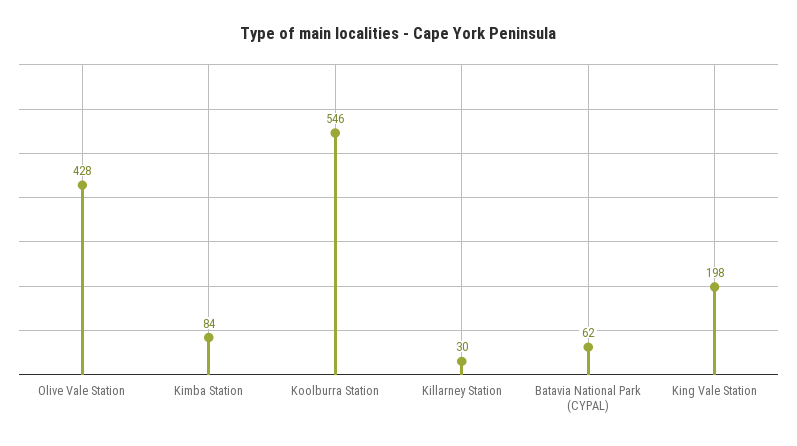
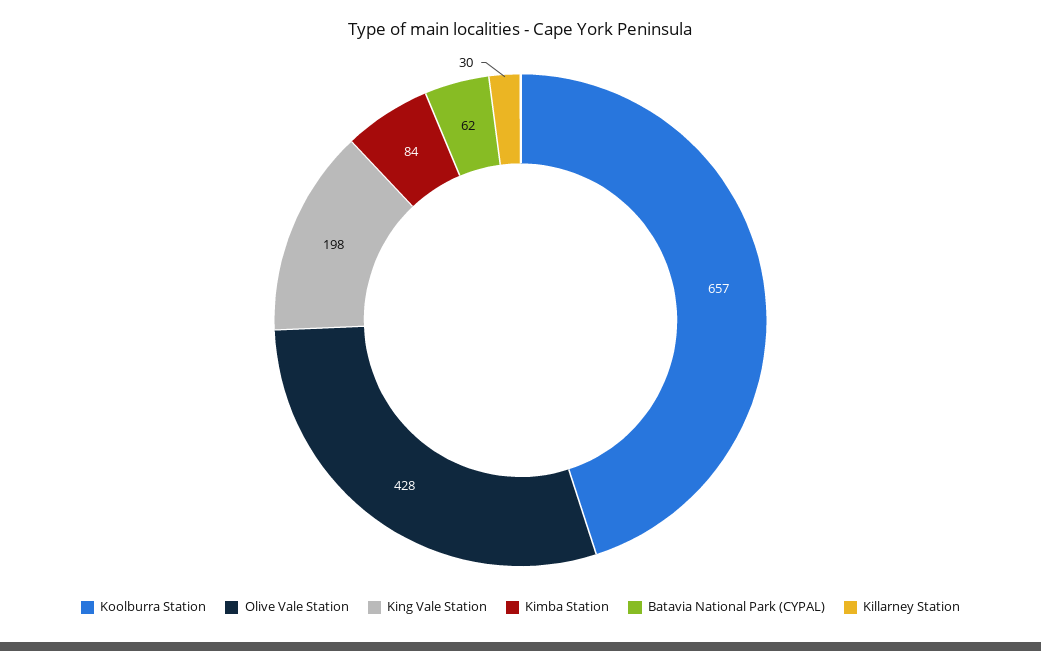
  {
    "Olive Vale Station": 428,
    "Kimba Station": 84,
-   "Koolburra Station": 546,
+   "Koolburra Station": 657,
    "Killarney Station": 30,
    "Batavia National Park (CYPAL)": 62,
    "King Vale Station": 198
  }

